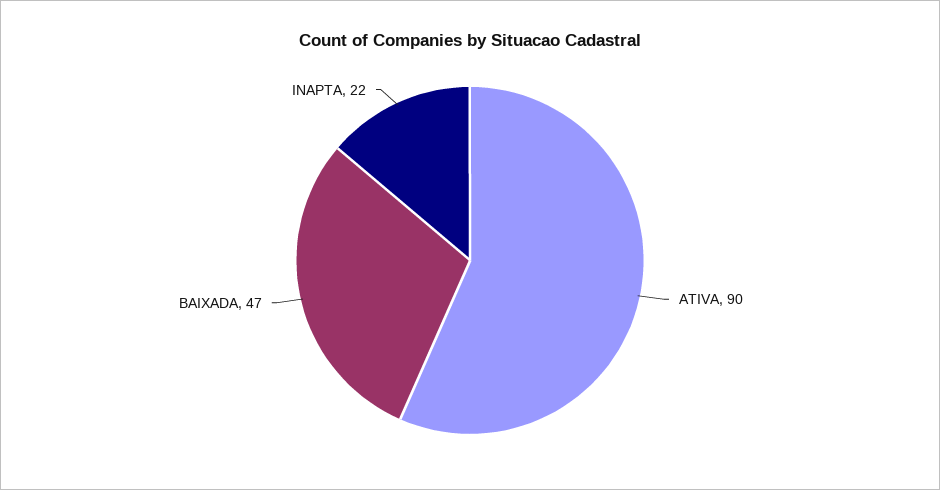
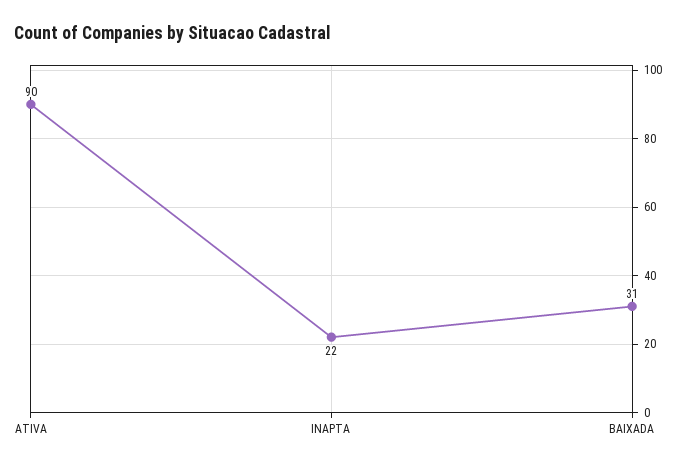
  {
    "ATIVA": 90,
-   "BAIXADA": 47,
+   "BAIXADA": 31,
    "INAPTA": 22
  }

